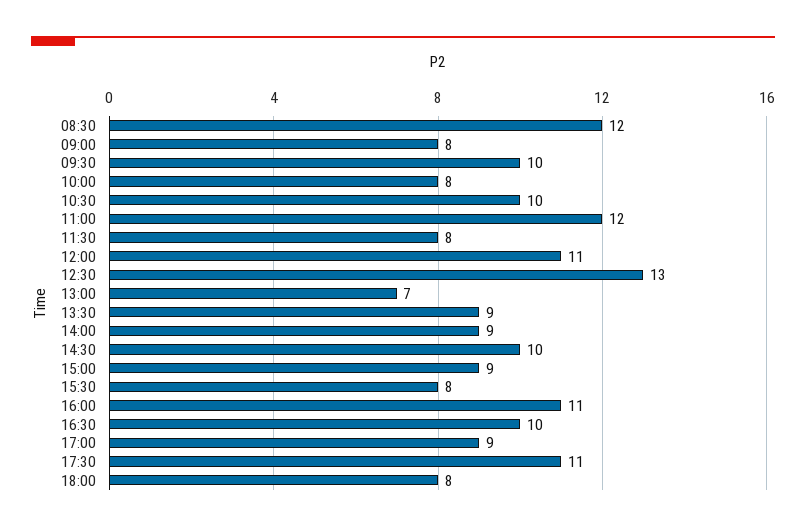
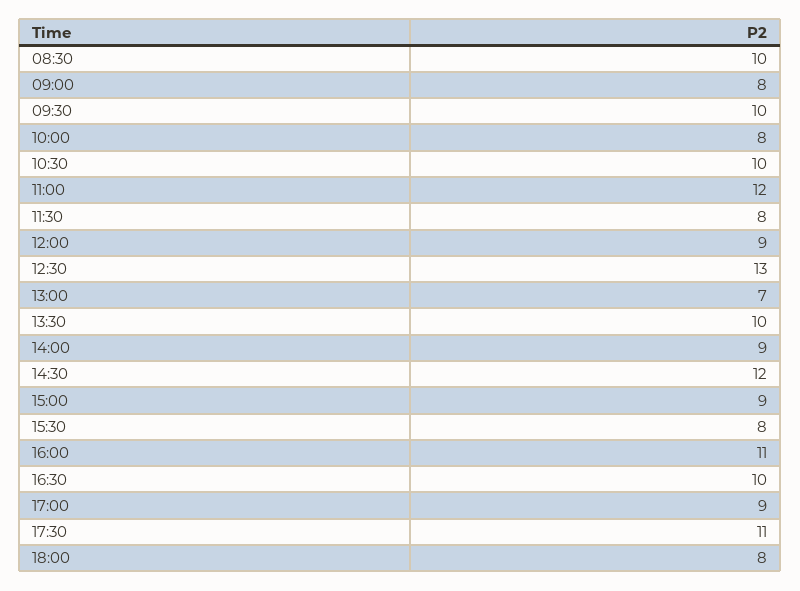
  {
-   "08:30": 12,
+   "08:30": 10,
    "09:00": 8,
    "09:30": 10,
    "10:00": 8,
    "10:30": 10,
    "11:00": 12,
    "11:30": 8,
-   "12:00": 11,
+   "12:00": 9,
    "12:30": 13,
    "13:00": 7,
-   "13:30": 9,
+   "13:30": 10,
    "14:00": 9,
-   "14:30": 10,
+   "14:30": 12,
    "15:00": 9,
    "15:30": 8,
    "16:00": 11,
    "16:30": 10,
    "17:00": 9,
    "17:30": 11,
    "18:00": 8
  }

